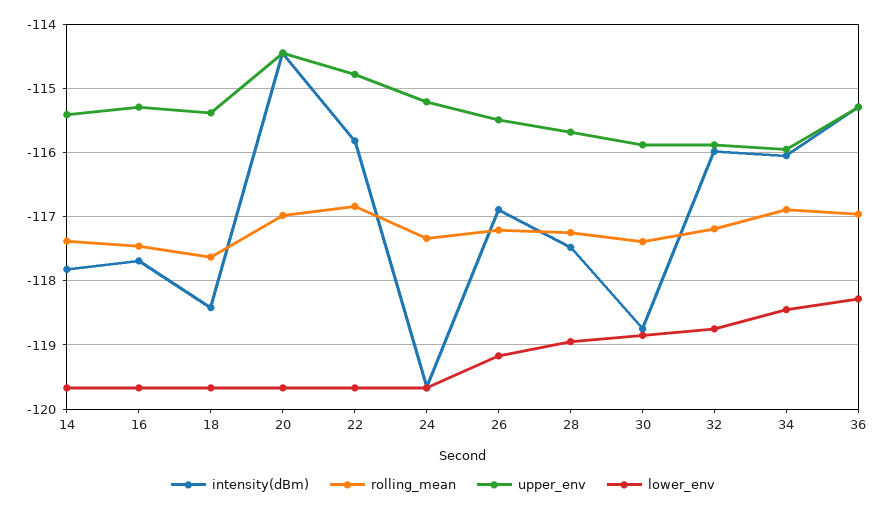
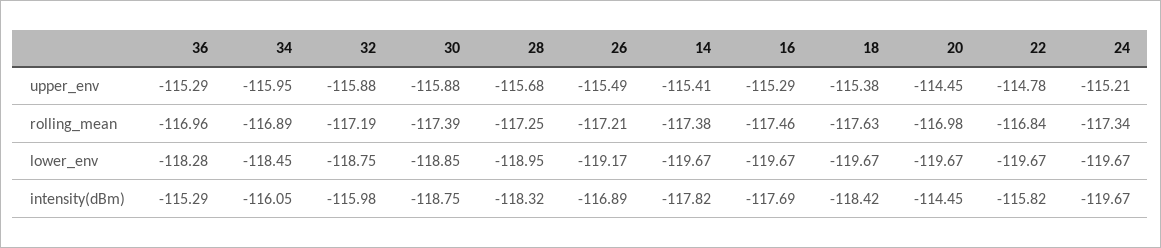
  {
    "intensity(dBm)": {
      "14": -117.82,
      "16": -117.69,
      "18": -118.42,
      "20": -114.45,
      "22": -115.82,
      "24": -119.67,
      "26": -116.89,
-     "28": -117.5,
+     "28": -118.32,
      "30": -118.75,
      "32": -115.98,
      "34": -116.05,
      "36": -115.29
    },
    "rolling_mean": {
      "14": -117.38,
      "16": -117.46,
      "18": -117.63,
      "20": -116.98,
      "22": -116.84,
      "24": -117.34,
      "26": -117.21,
      "28": -117.25,
      "30": -117.39,
      "32": -117.19,
      "34": -116.89,
      "36": -116.96
    },
    "upper_env": {
      "14": -115.41,
      "16": -115.29,
      "18": -115.38,
      "20": -114.45,
      "22": -114.78,
      "24": -115.21,
      "26": -115.49,
      "28": -115.68,
      "30": -115.88,
      "32": -115.88,
      "34": -115.95,
      "36": -115.29
    },
    "lower_env": {
      "14": -119.67,
      "16": -119.67,
      "18": -119.67,
      "20": -119.67,
      "22": -119.67,
      "24": -119.67,
      "26": -119.17,
      "28": -118.95,
      "30": -118.85,
      "32": -118.75,
      "34": -118.45,
      "36": -118.28
    }
  }

